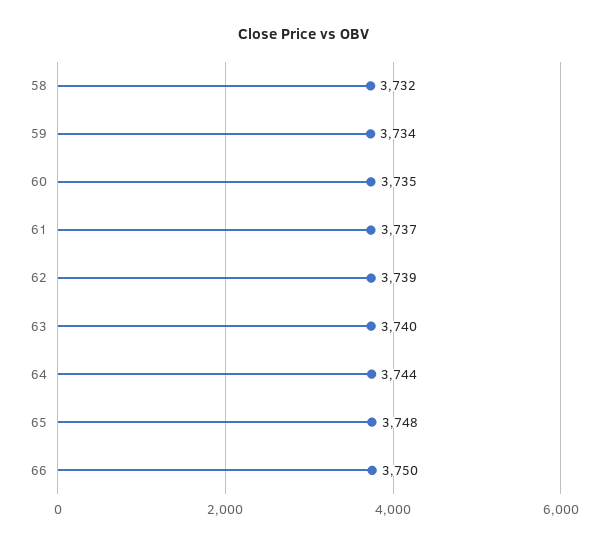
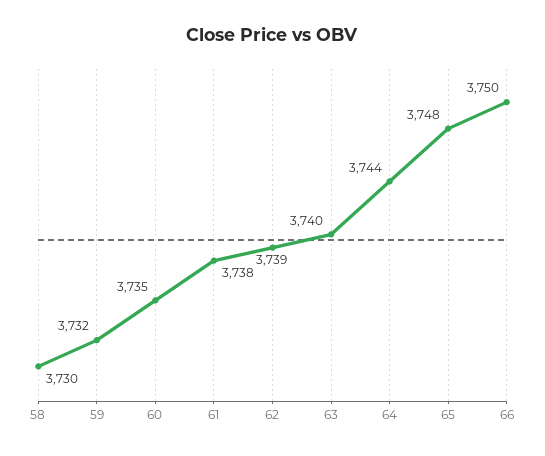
  {
-   "58": 3732,
+   "58": 3730,
-   "59": 3734,
+   "59": 3732,
    "60": 3735,
-   "61": 3737,
+   "61": 3738,
    "62": 3739,
    "63": 3740,
    "64": 3744,
    "65": 3748,
    "66": 3750
  }

